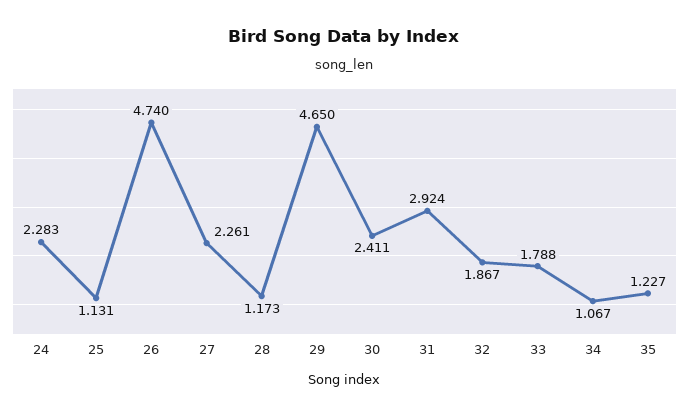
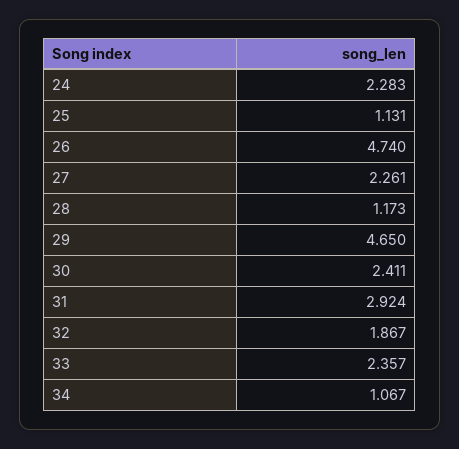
  {
    "24": 2.283,
    "25": 1.131,
    "26": 4.74,
    "27": 2.261,
    "28": 1.173,
    "29": 4.65,
    "30": 2.411,
    "31": 2.924,
    "32": 1.867,
-   "33": 1.788,
+   "33": 2.357,
-   "34": 1.067,
+   "34": 1.067
-   "35": 1.227
  }

